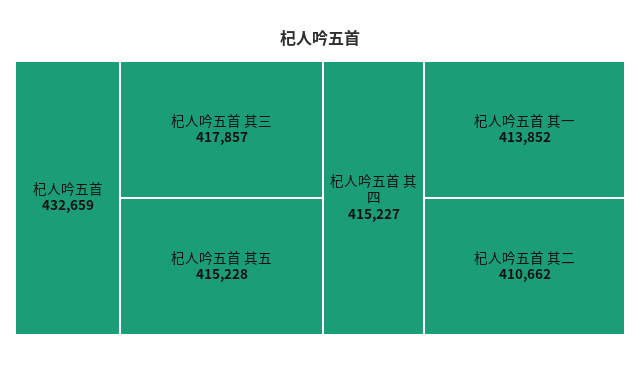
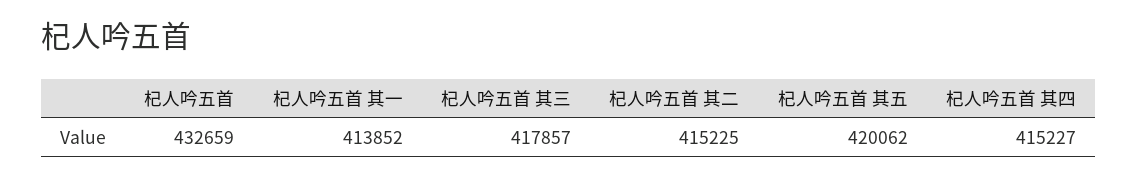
  {
    "杞人吟五首": 432659,
    "杞人吟五首 其三": 417857,
-   "杞人吟五首 其五": 415228,
+   "杞人吟五首 其五": 420062,
    "杞人吟五首 其四": 415227,
    "杞人吟五首 其一": 413852,
-   "杞人吟五首 其二": 410662
+   "杞人吟五首 其二": 415225
  }

